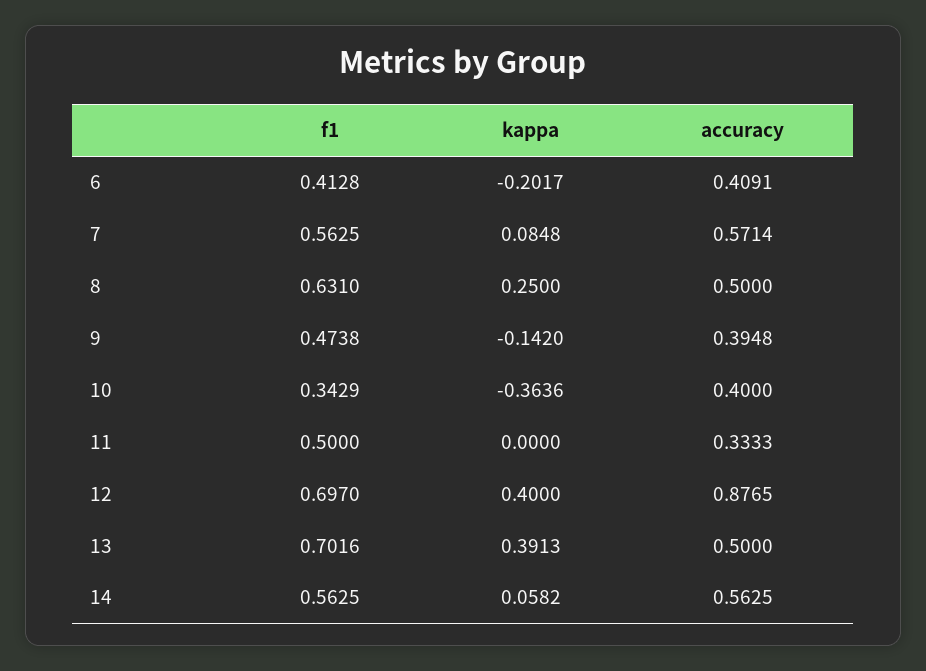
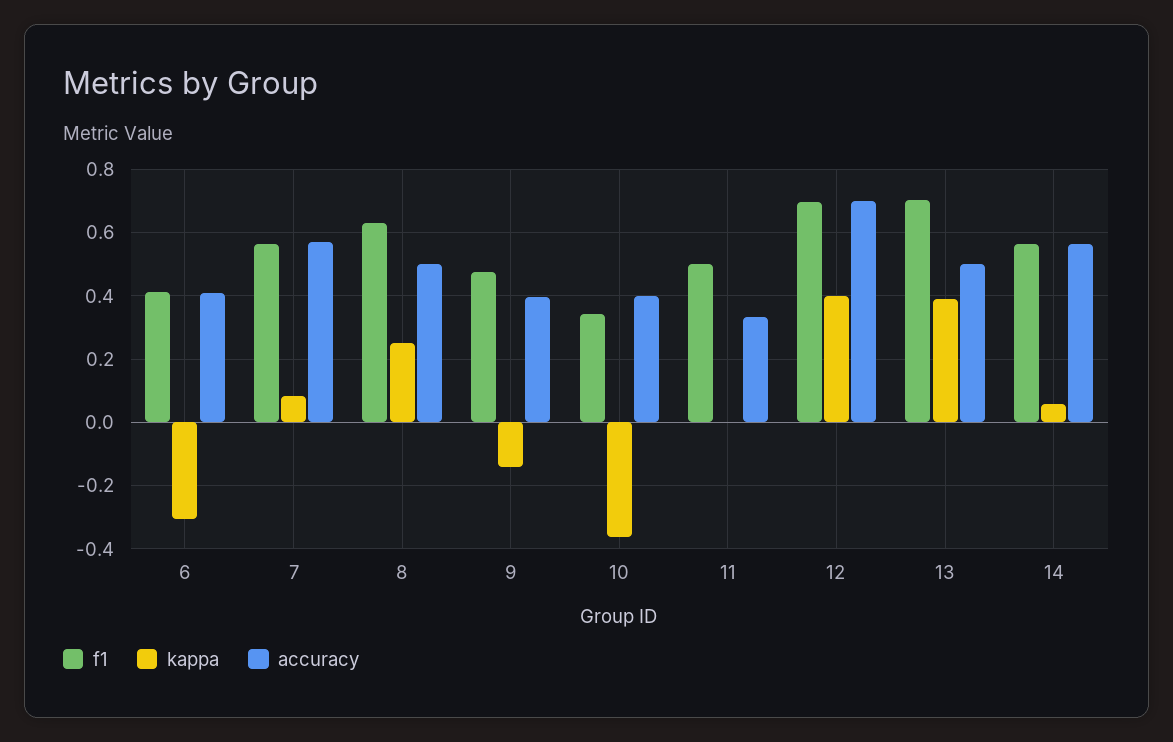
  {
    "f1": {
      "6": 0.4128,
      "7": 0.5625,
      "8": 0.631,
      "9": 0.4738,
      "10": 0.3429,
      "11": 0.5,
      "12": 0.697,
      "13": 0.7016,
      "14": 0.5625
    },
    "kappa": {
-     "6": -0.2017,
+     "6": -0.3,
      "7": 0.0848,
      "8": 0.25,
      "9": -0.142,
      "10": -0.3636,
      "11": 0,
      "12": 0.4,
      "13": 0.3913,
      "14": 0.0582
    },
    "accuracy": {
      "6": 0.4091,
      "7": 0.5714,
      "8": 0.5,
      "9": 0.3948,
      "10": 0.4,
      "11": 0.3333,
-     "12": 0.8765,
+     "12": 0.7,
      "13": 0.5,
      "14": 0.5625
    }
  }

